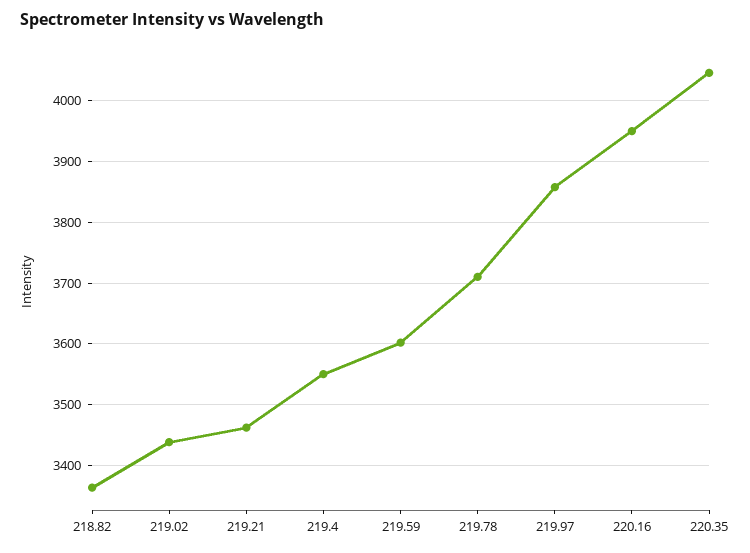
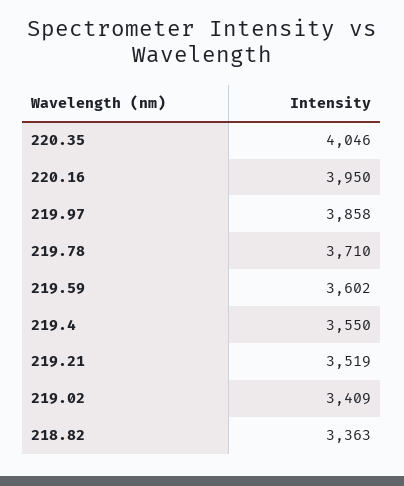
  {
    "218.82": 3363,
-   "219.02": 3440,
+   "219.02": 3409,
-   "219.21": 3460,
+   "219.21": 3519,
    "219.4": 3550,
    "219.59": 3602,
    "219.78": 3710,
    "219.97": 3858,
    "220.16": 3950,
    "220.35": 4046
  }

